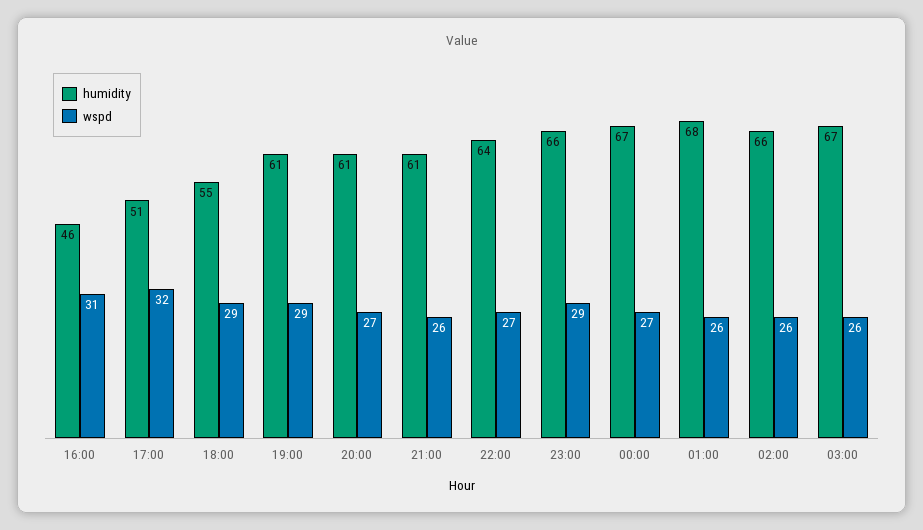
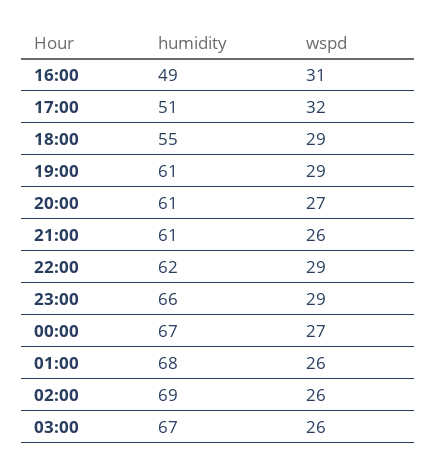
  {
    "humidity": {
-     "16:00": 46,
+     "16:00": 49,
      "17:00": 51,
      "18:00": 55,
      "19:00": 61,
      "20:00": 61,
      "21:00": 61,
-     "22:00": 64,
+     "22:00": 62,
      "23:00": 66,
      "00:00": 67,
      "01:00": 68,
-     "02:00": 66,
+     "02:00": 69,
      "03:00": 67
    },
    "wspd": {
      "16:00": 31,
      "17:00": 32,
      "18:00": 29,
      "19:00": 29,
      "20:00": 27,
      "21:00": 26,
-     "22:00": 27,
+     "22:00": 29,
      "23:00": 29,
      "00:00": 27,
      "01:00": 26,
      "02:00": 26,
      "03:00": 26
    }
  }

